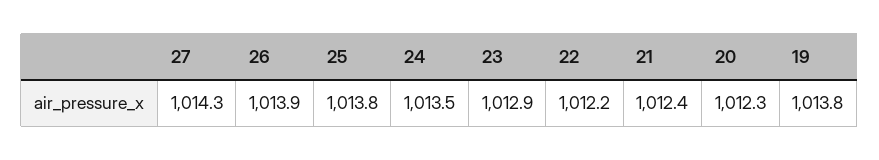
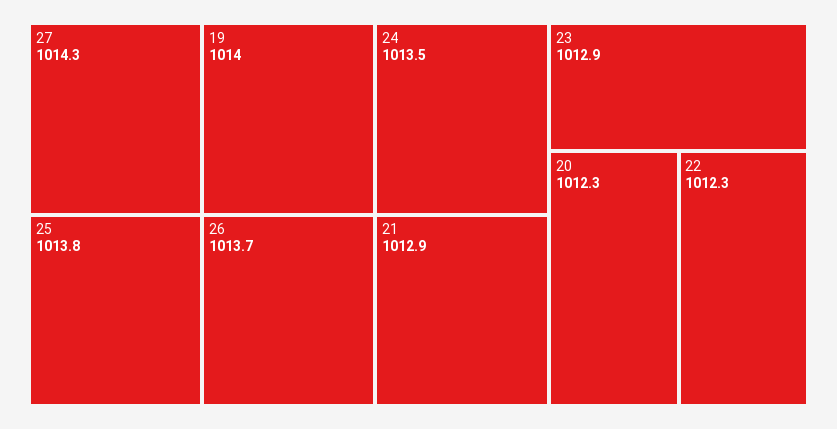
  {
    "27": 1014.3,
-   "26": 1013.9,
+   "26": 1013.7,
    "25": 1013.8,
    "24": 1013.5,
    "23": 1012.9,
-   "22": 1012.2,
+   "22": 1012.3,
-   "21": 1012.4,
+   "21": 1012.9,
    "20": 1012.3,
-   "19": 1013.8
+   "19": 1014
  }

